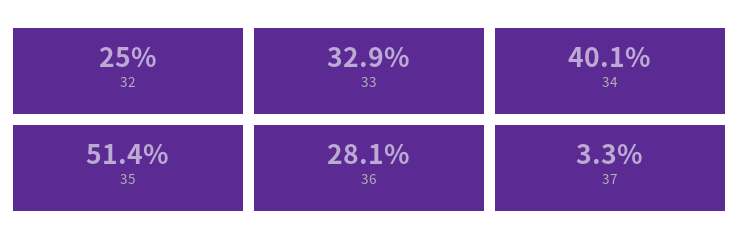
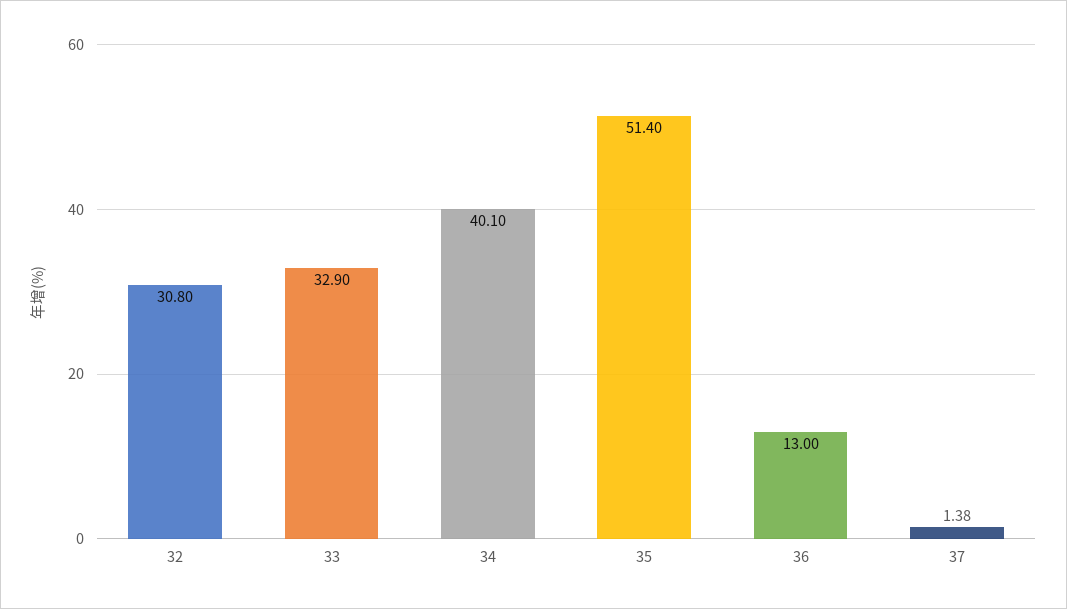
  {
-   "32": 25,
+   "32": 30.8,
    "33": 32.9,
    "34": 40.1,
    "35": 51.4,
-   "36": 28.1,
+   "36": 13,
-   "37": 3.3
+   "37": 1.38
  }

